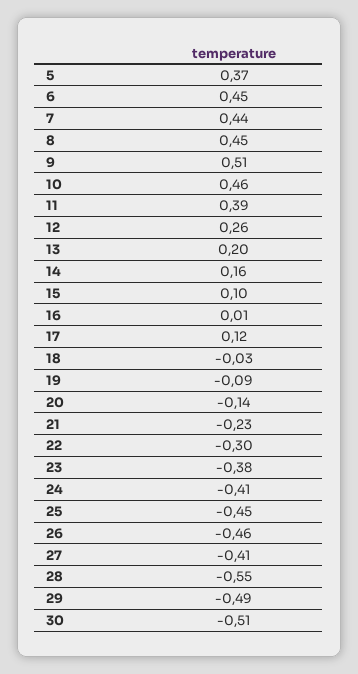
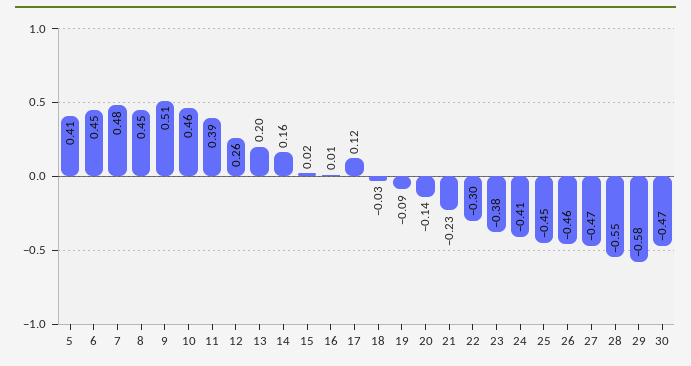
  {
-   "5": 0.37,
+   "5": 0.41,
    "6": 0.45,
-   "7": 0.44,
+   "7": 0.48,
    "8": 0.45,
    "9": 0.51,
    "10": 0.46,
    "11": 0.39,
    "12": 0.26,
    "13": 0.2,
    "14": 0.16,
-   "15": 0.1,
+   "15": 0.02,
    "16": 0.01,
    "17": 0.12,
    "18": -0.03,
    "19": -0.09,
    "20": -0.14,
    "21": -0.23,
    "22": -0.3,
    "23": -0.38,
    "24": -0.41,
    "25": -0.45,
    "26": -0.46,
-   "27": -0.41,
+   "27": -0.47,
    "28": -0.55,
-   "29": -0.49,
+   "29": -0.58,
-   "30": -0.51
+   "30": -0.47
  }

